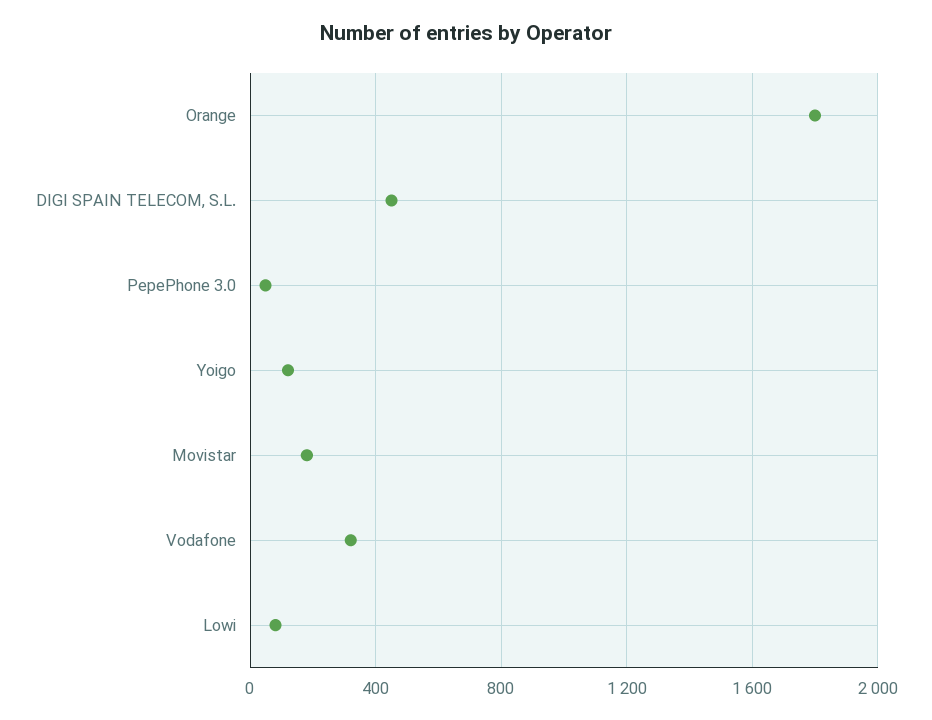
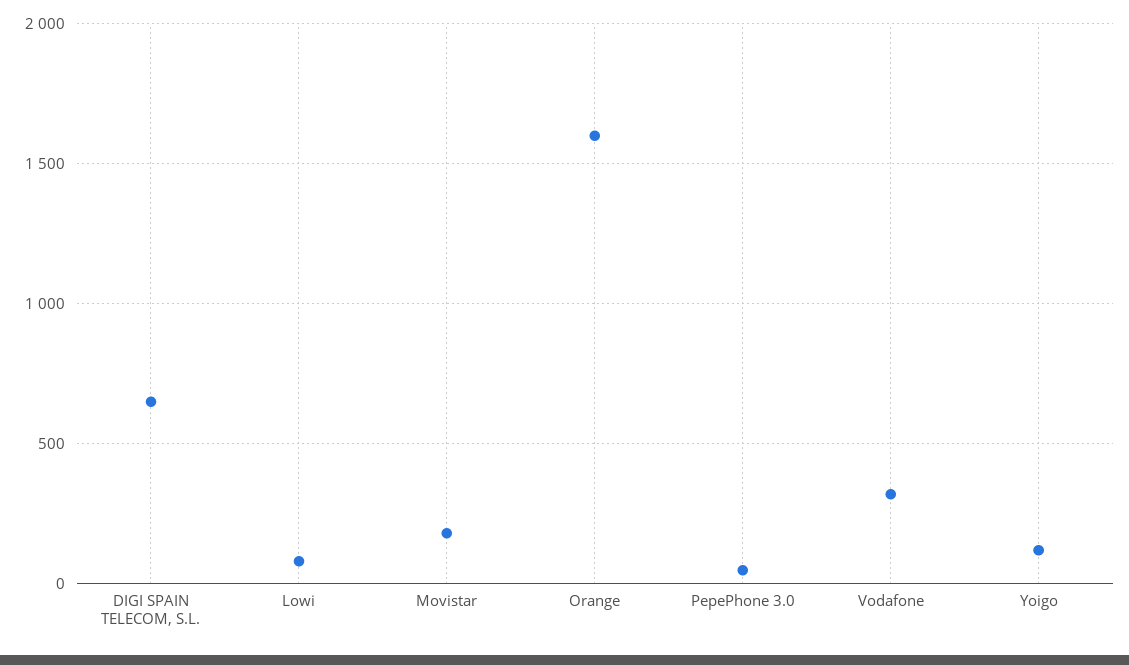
  {
-   "Orange": 1800,
+   "Orange": 1600,
-   "DIGI SPAIN TELECOM, S.L.": 450,
+   "DIGI SPAIN TELECOM, S.L.": 650,
    "PepePhone 3.0": 50,
    "Yoigo": 100,
    "Movistar": 200,
    "Vodafone": 300,
    "Lowi": 100
  }

